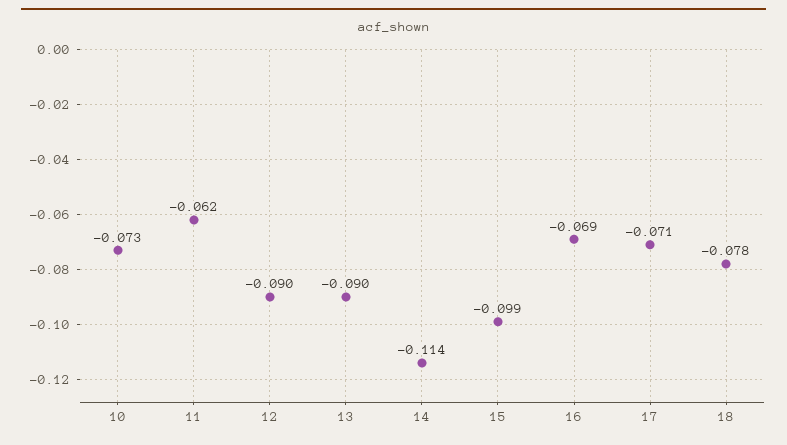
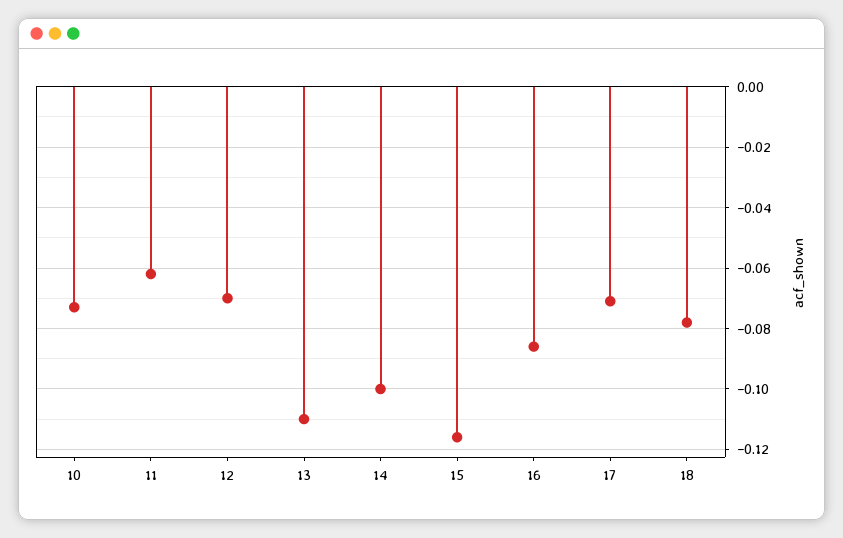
  {
    "10": -0.073,
    "11": -0.062,
-   "12": -0.09,
+   "12": -0.07,
-   "13": -0.09,
+   "13": -0.11,
-   "14": -0.114,
+   "14": -0.1,
-   "15": -0.099,
+   "15": -0.115,
-   "16": -0.069,
+   "16": -0.085,
    "17": -0.071,
    "18": -0.078
  }

